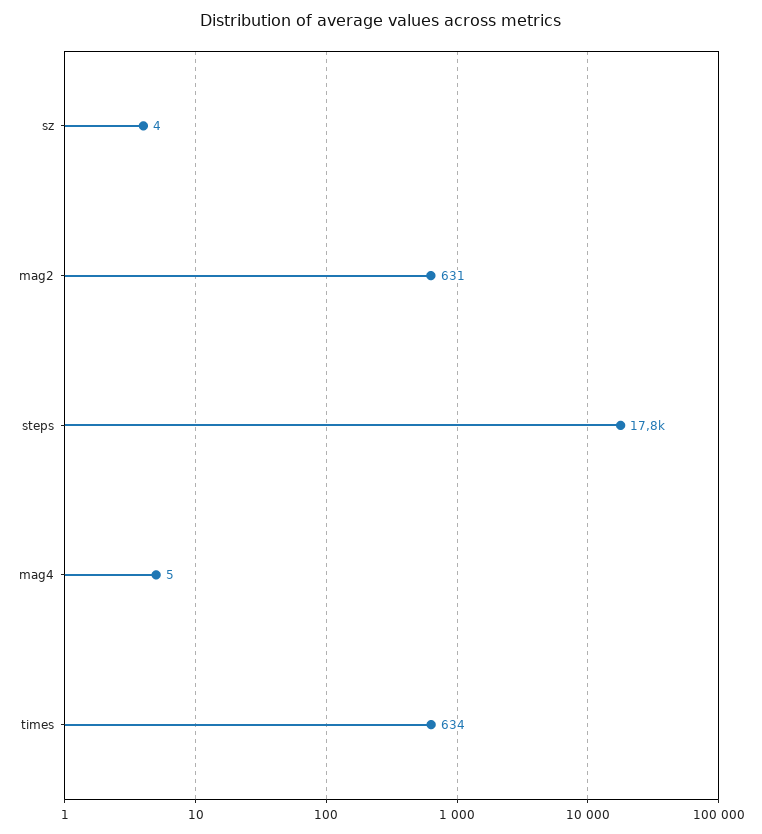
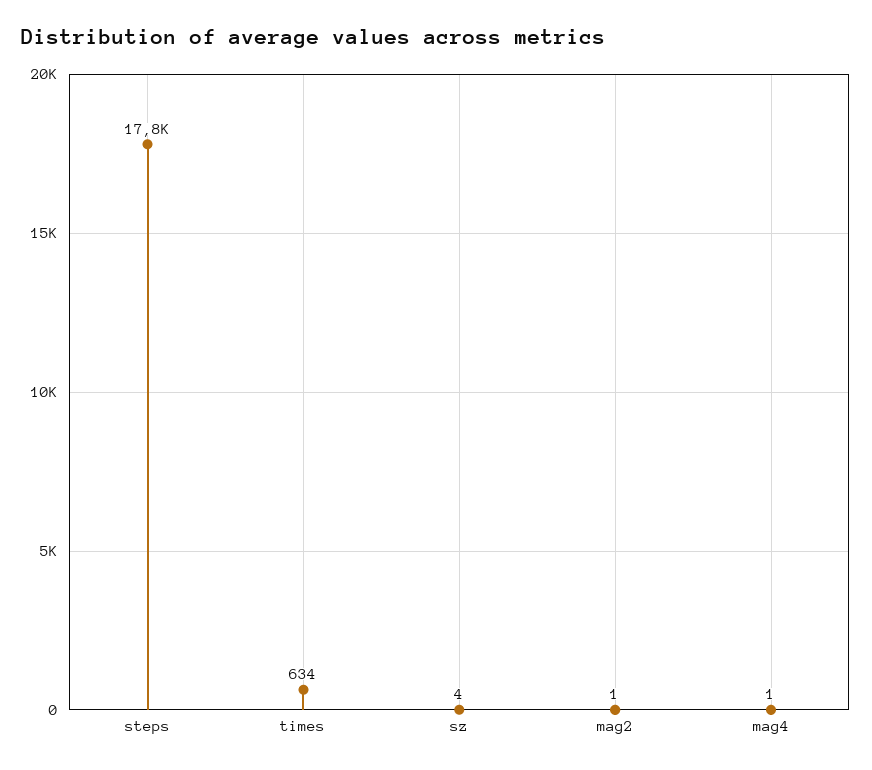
  {
    "sz": 4,
-   "mag2": 631,
+   "mag2": 1,
    "steps": 17800,
-   "mag4": 5,
+   "mag4": 1,
    "times": 634
  }

